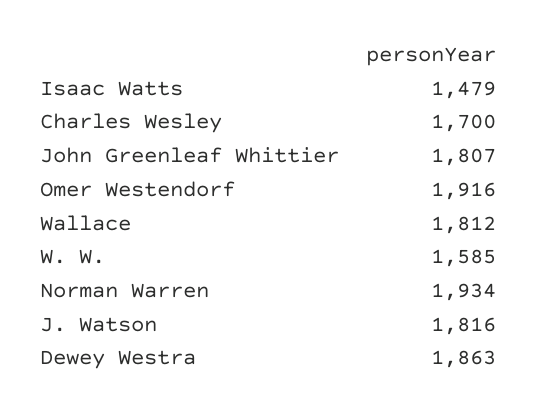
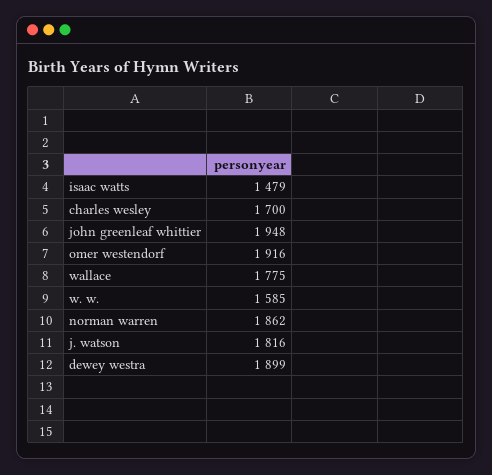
  {
    "Isaac Watts": 1479,
    "Charles Wesley": 1700,
-   "John Greenleaf Whittier": 1807,
+   "John Greenleaf Whittier": 1948,
    "Omer Westendorf": 1916,
-   "Wallace": 1812,
+   "Wallace": 1775,
    "W. W.": 1585,
-   "Norman Warren": 1934,
+   "Norman Warren": 1862,
    "J. Watson": 1816,
-   "Dewey Westra": 1863
+   "Dewey Westra": 1899
  }

